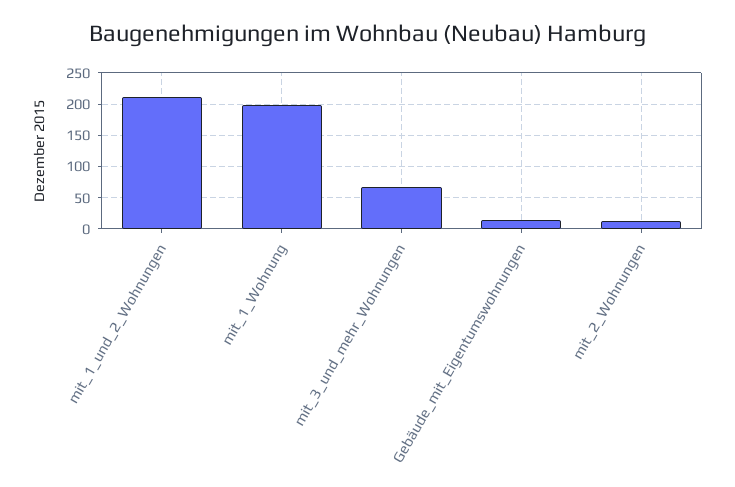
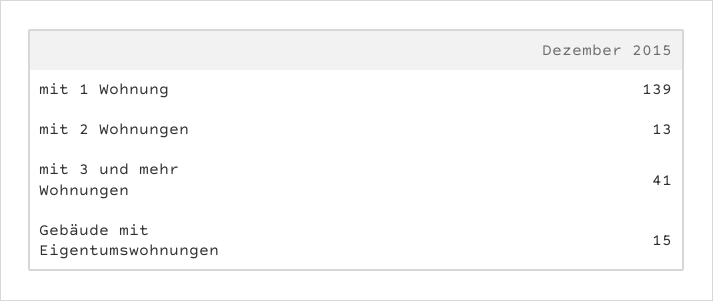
  {
-   "mit_1_und_2_Wohnungen": 210,
-   "mit_1_Wohnung": 200,
+   "mit_1_Wohnung": 139,
-   "mit_3_und_mehr_Wohnungen": 70,
+   "mit_3_und_mehr_Wohnungen": 41,
    "Gebäude_mit_Eigentumswohnungen": 15,
    "mit_2_Wohnungen": 13
  }

